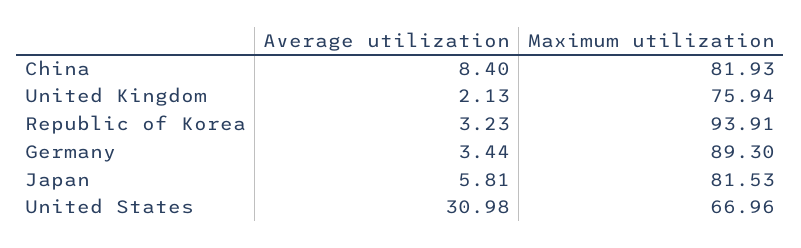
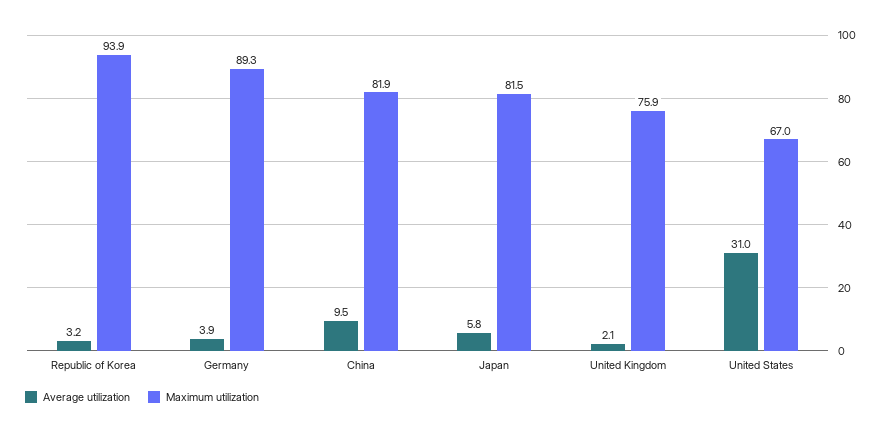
  {
    "Average utilization": {
-     "China": 8.4,
+     "China": 9.5,
      "United Kingdom": 2.13,
      "Republic of Korea": 3.23,
-     "Germany": 3.44,
+     "Germany": 3.9,
      "Japan": 5.81,
      "United States": 30.98
    },
    "Maximum utilization": {
      "China": 81.93,
      "United Kingdom": 75.94,
      "Republic of Korea": 93.91,
      "Germany": 89.3,
      "Japan": 81.53,
      "United States": 66.96
    }
  }

